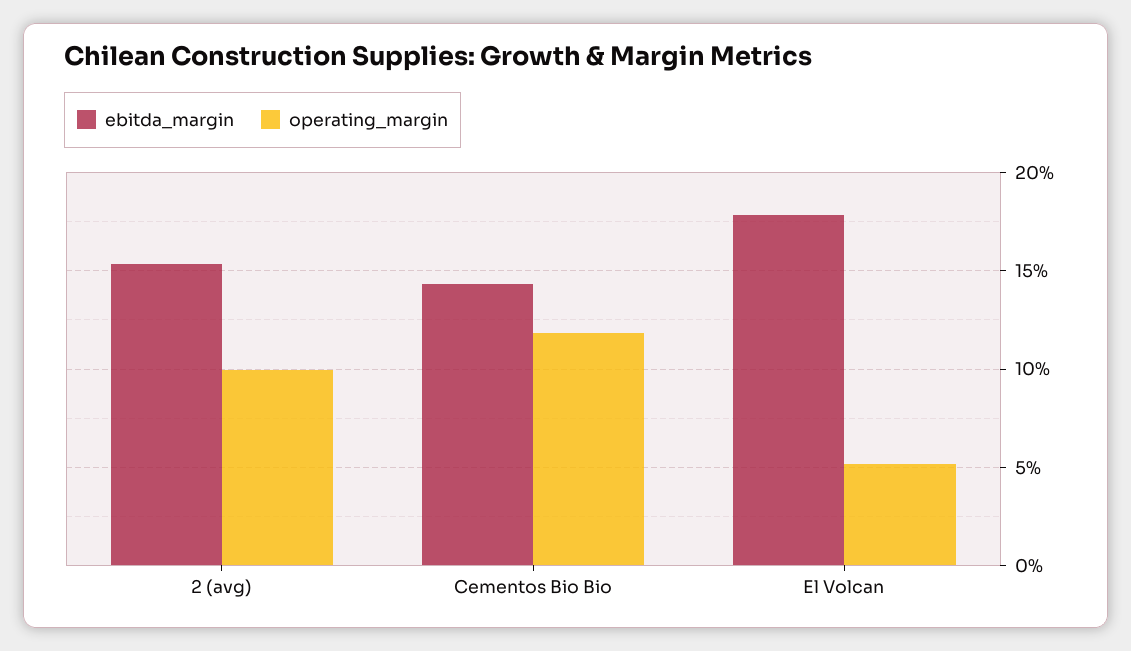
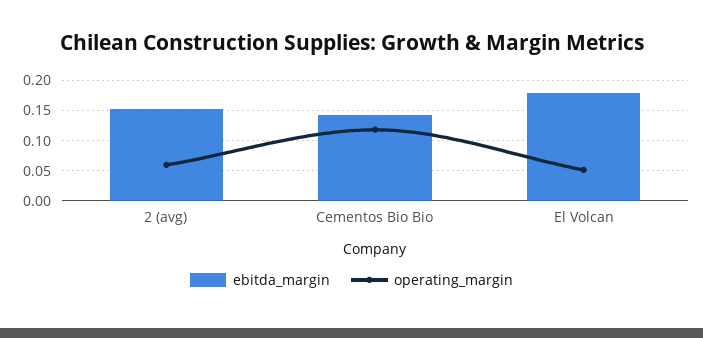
  {
    "ebitda_margin": {
      "2 (avg)": 0.155,
      "Cementos Bio Bio": 0.145,
      "El Volcan": 0.18
    },
    "operating_margin": {
-     "2 (avg)": 0.1,
+     "2 (avg)": 0.06,
      "Cementos Bio Bio": 0.12,
      "El Volcan": 0.05
    }
  }

